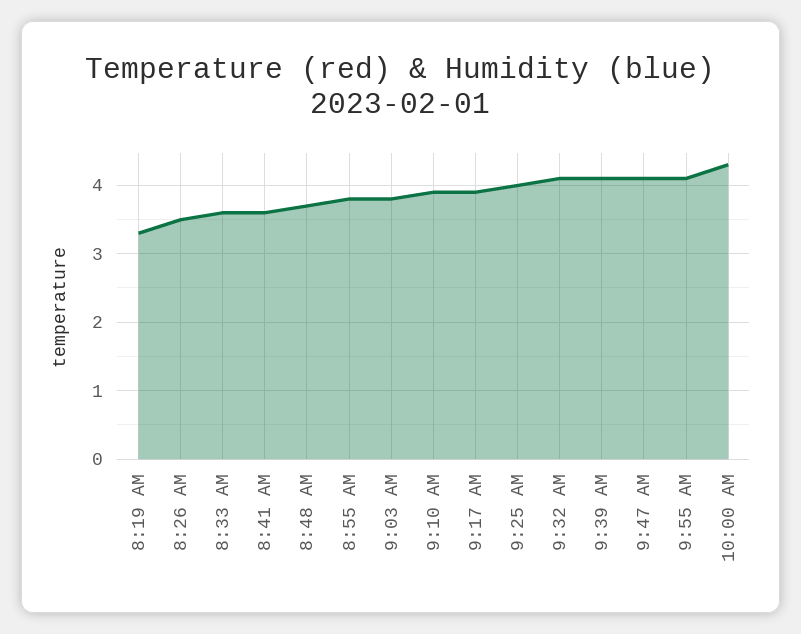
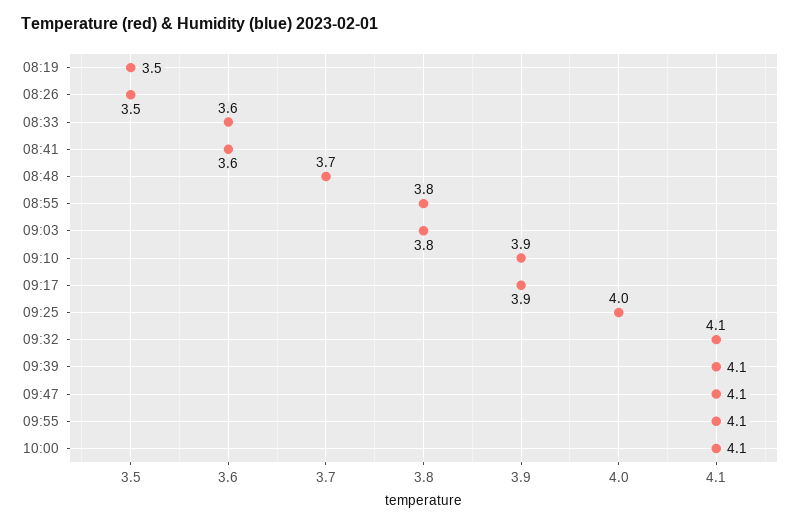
  {
-   "8:19 AM": 3.3,
+   "8:19 AM": 3.5,
    "8:26 AM": 3.5,
    "8:33 AM": 3.6,
    "8:41 AM": 3.6,
    "8:48 AM": 3.7,
    "8:55 AM": 3.8,
    "9:03 AM": 3.8,
    "9:10 AM": 3.9,
    "9:17 AM": 3.9,
    "9:25 AM": 4,
    "9:32 AM": 4.1,
    "9:39 AM": 4.1,
    "9:47 AM": 4.1,
    "9:55 AM": 4.1,
-   "10:00 AM": 4.3
+   "10:00 AM": 4.1
  }

